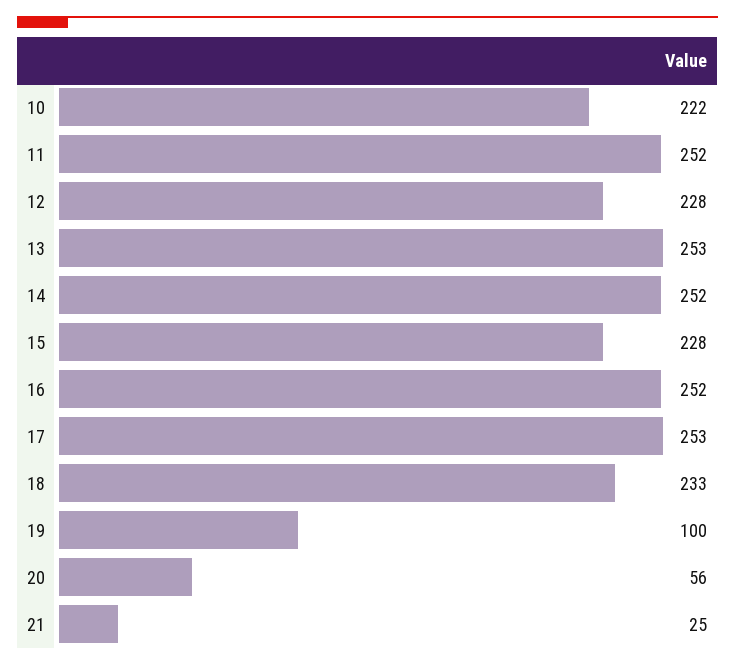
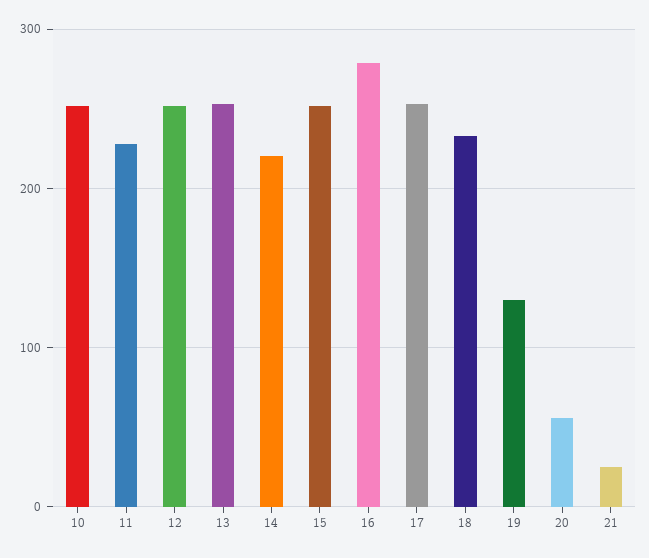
  {
-   "10": 222,
+   "10": 250,
-   "11": 252,
+   "11": 230,
-   "12": 228,
+   "12": 250,
    "13": 253,
-   "14": 252,
+   "14": 220,
-   "15": 228,
+   "15": 250,
-   "16": 252,
+   "16": 280,
    "17": 253,
    "18": 233,
-   "19": 100,
+   "19": 130,
    "20": 56,
    "21": 25
  }

